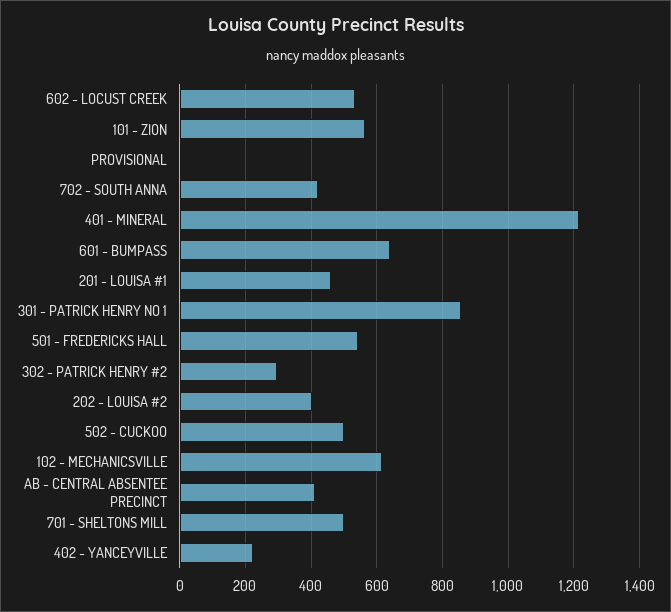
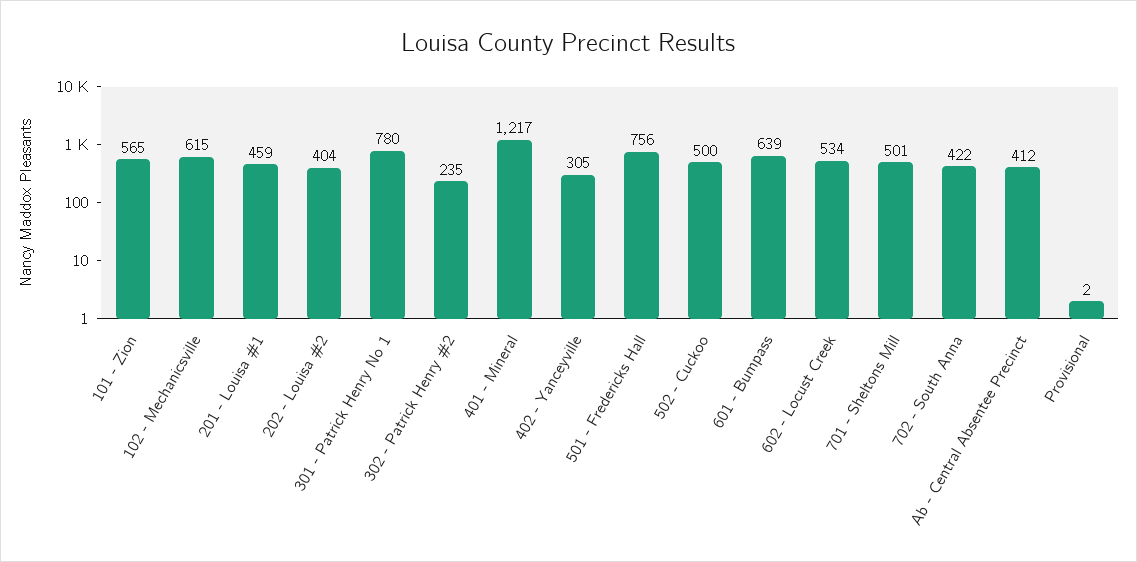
  {
    "602 - LOCUST CREEK": 534,
    "101 - ZION": 565,
    "PROVISIONAL": 2,
    "702 - SOUTH ANNA": 422,
    "401 - MINERAL": 1217,
    "601 - BUMPASS": 639,
    "201 - LOUISA #1": 459,
-   "301 - PATRICK HENRY NO 1": 860,
+   "301 - PATRICK HENRY NO 1": 780,
-   "501 - FREDERICKS HALL": 540,
+   "501 - FREDERICKS HALL": 756,
-   "302 - PATRICK HENRY #2": 300,
+   "302 - PATRICK HENRY #2": 235,
    "202 - LOUISA #2": 404,
    "502 - CUCKOO": 500,
    "102 - MECHANICSVILLE": 615,
    "AB - CENTRAL ABSENTEE PRECINCT": 412,
    "701 - SHELTONS MILL": 501,
-   "402 - YANCEYVILLE": 220
+   "402 - YANCEYVILLE": 305
  }

